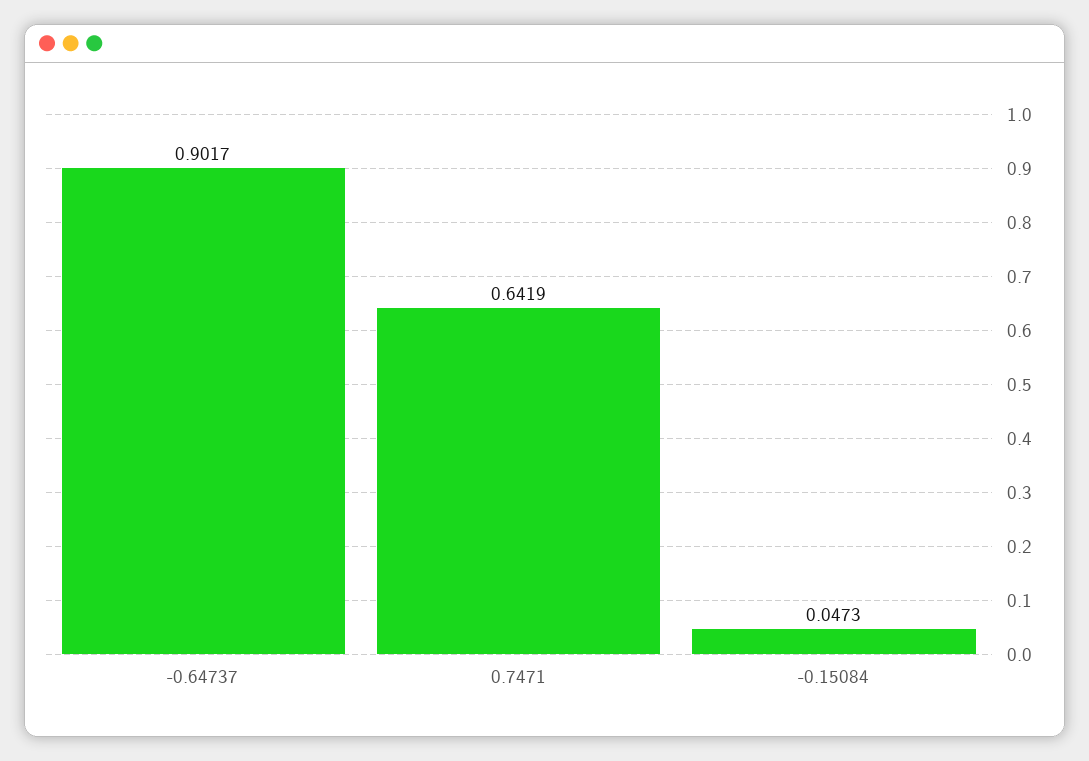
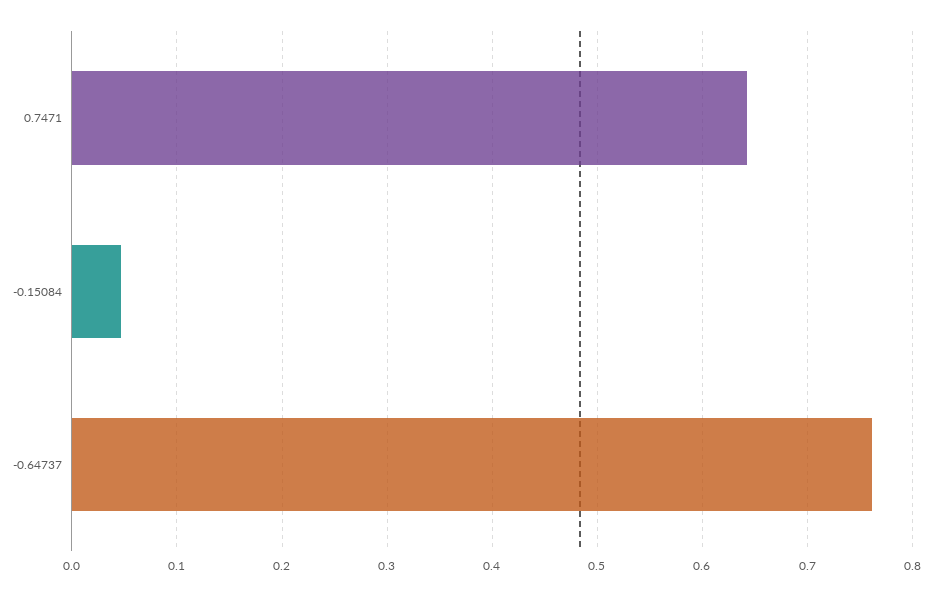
  {
-   "-0.64737": 0.9017,
+   "-0.64737": 0.76,
    "0.7471": 0.6419,
    "-0.15084": 0.0473
  }

